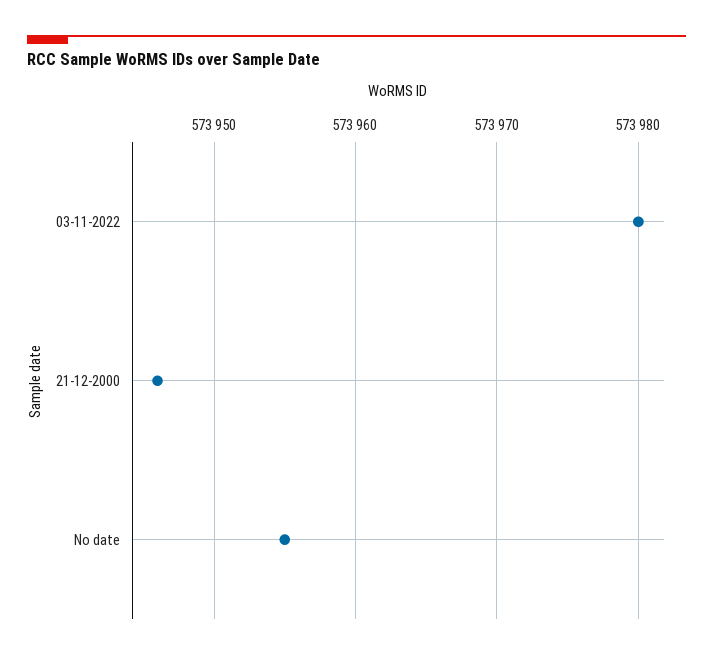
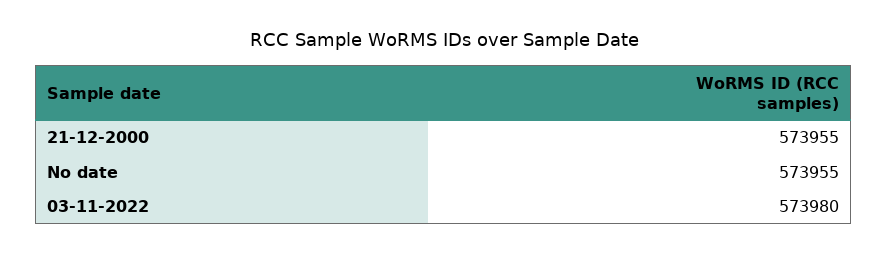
  {
    "03-11-2022": 573980,
-   "21-12-2000": 573946,
+   "21-12-2000": 573955,
    "No date": 573955
  }

